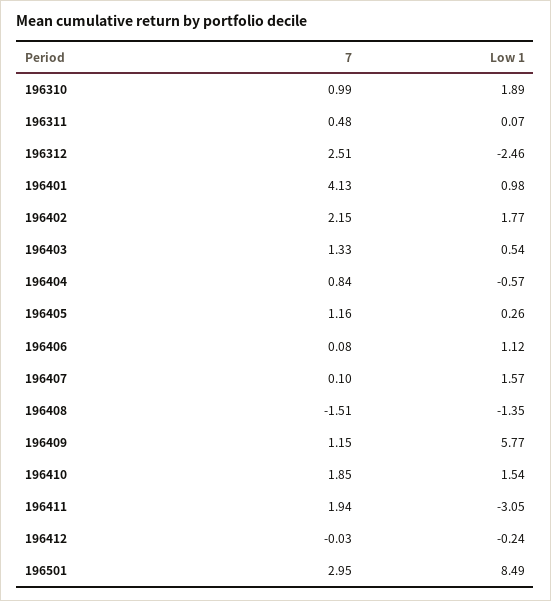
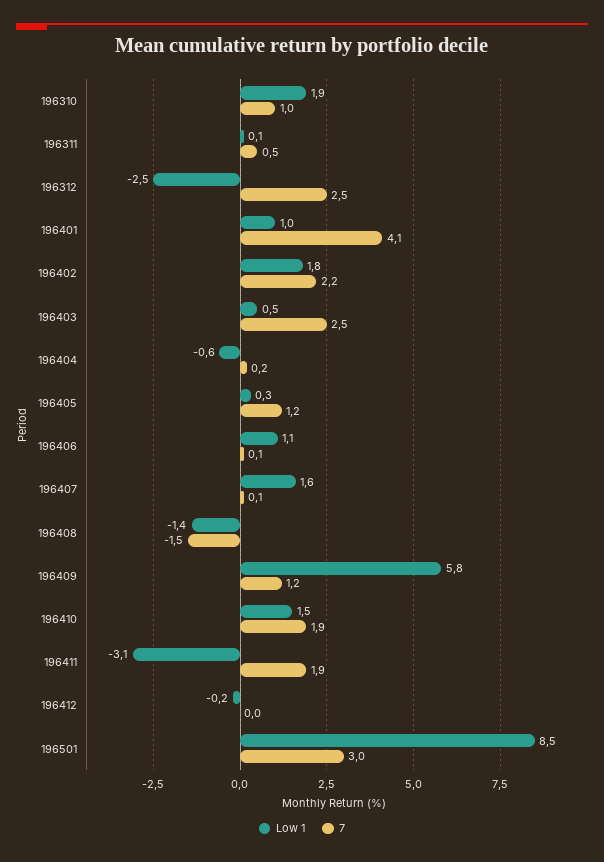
  {
    "7": {
      "196310": 0.99,
      "196311": 0.48,
      "196312": 2.51,
      "196401": 4.13,
      "196402": 2.15,
-     "196403": 1.33,
+     "196403": 2.5,
-     "196404": 0.84,
+     "196404": 0.2,
      "196405": 1.16,
      "196406": 0.08,
      "196407": 0.1,
      "196408": -1.51,
      "196409": 1.15,
      "196410": 1.85,
      "196411": 1.94,
      "196412": -0.03,
      "196501": 2.95
    },
    "Low 1": {
      "196310": 1.89,
      "196311": 0.07,
      "196312": -2.46,
      "196401": 0.98,
      "196402": 1.77,
      "196403": 0.54,
      "196404": -0.57,
      "196405": 0.26,
      "196406": 1.12,
      "196407": 1.57,
      "196408": -1.35,
      "196409": 5.77,
      "196410": 1.54,
      "196411": -3.05,
      "196412": -0.24,
      "196501": 8.49
    }
  }

